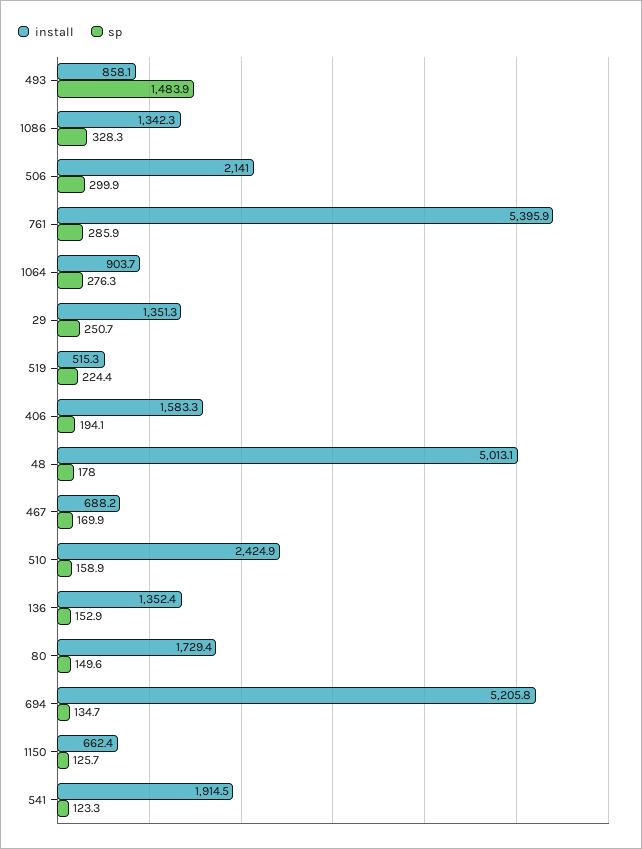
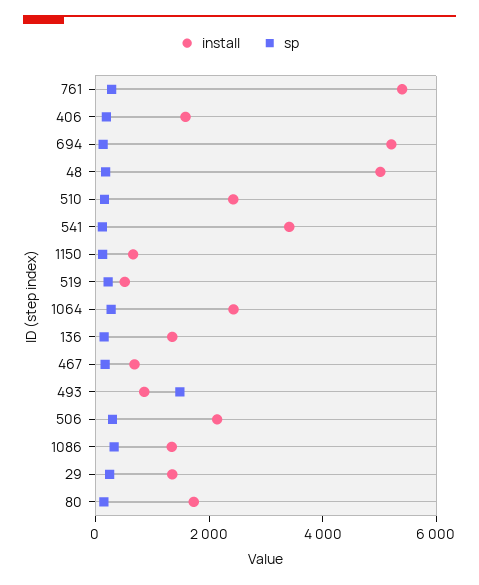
  {
    "install": {
      "493": 858.1,
      "1086": 1342.3,
      "506": 2141,
      "761": 5395.9,
-     "1064": 903.7,
+     "1064": 2500,
      "29": 1351.3,
      "519": 515.3,
      "406": 1583.3,
      "48": 5013.1,
      "467": 688.2,
      "510": 2424.9,
      "136": 1352.4,
      "80": 1729.4,
      "694": 5205.8,
      "1150": 662.4,
-     "541": 1914.5
+     "541": 3500
    },
    "sp": {
      "493": 1483.9,
      "1086": 328.3,
      "506": 299.9,
      "761": 285.9,
      "1064": 276.3,
      "29": 250.7,
      "519": 224.4,
      "406": 194.1,
      "48": 178,
      "467": 169.9,
      "510": 158.9,
      "136": 152.9,
      "80": 149.6,
      "694": 134.7,
      "1150": 125.7,
      "541": 123.3
    }
  }

